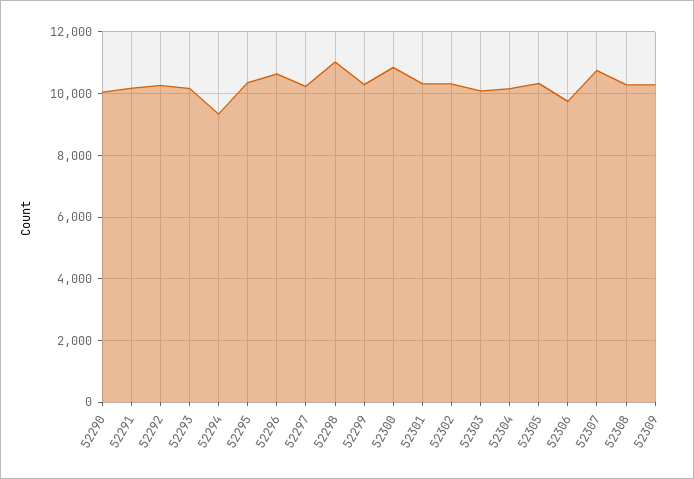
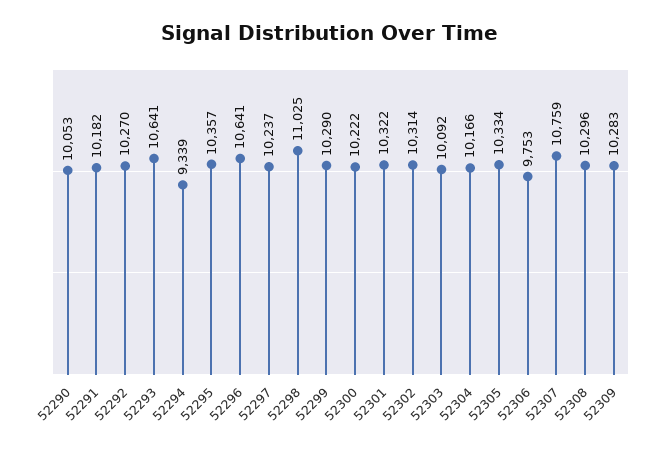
  {
    "52290": 10053,
    "52291": 10182,
    "52292": 10270,
-   "52293": 10200,
+   "52293": 10641,
    "52294": 9339,
    "52295": 10357,
    "52296": 10641,
    "52297": 10237,
    "52298": 11025,
    "52299": 10290,
-   "52300": 10800,
+   "52300": 10222,
    "52301": 10322,
    "52302": 10314,
    "52303": 10092,
    "52304": 10166,
    "52305": 10334,
    "52306": 9753,
    "52307": 10759,
    "52308": 10296,
    "52309": 10283
  }

